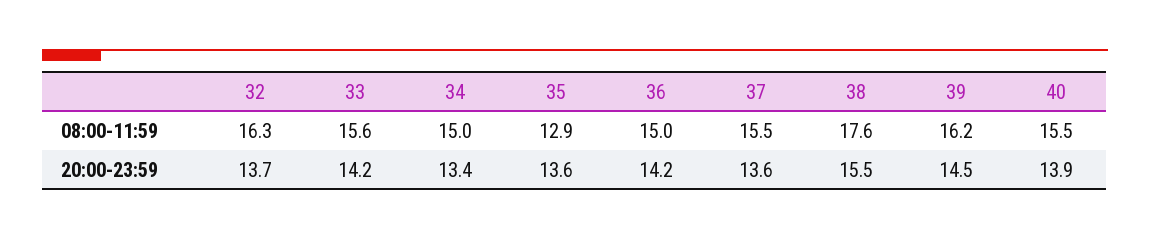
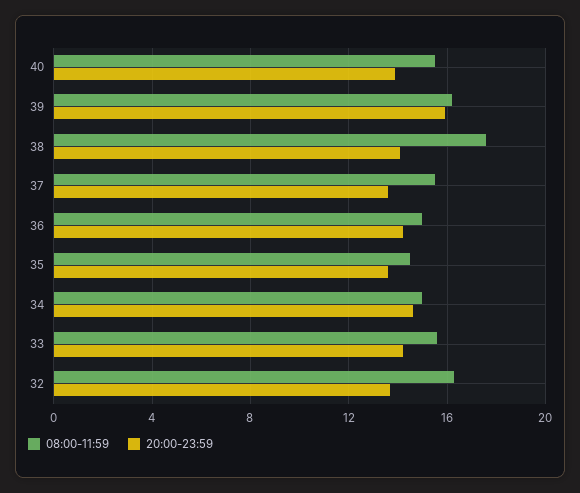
  {
    "08:00-11:59": {
      "32": 16.3,
      "33": 15.6,
      "34": 15,
-     "35": 12.9,
+     "35": 14.5,
      "36": 15,
      "37": 15.5,
      "38": 17.6,
      "39": 16.2,
      "40": 15.5
    },
    "20:00-23:59": {
      "32": 13.7,
      "33": 14.2,
-     "34": 13.4,
+     "34": 14.5,
      "35": 13.6,
      "36": 14.2,
      "37": 13.6,
-     "38": 15.5,
+     "38": 14,
-     "39": 14.5,
+     "39": 16,
      "40": 13.9
    }
  }

